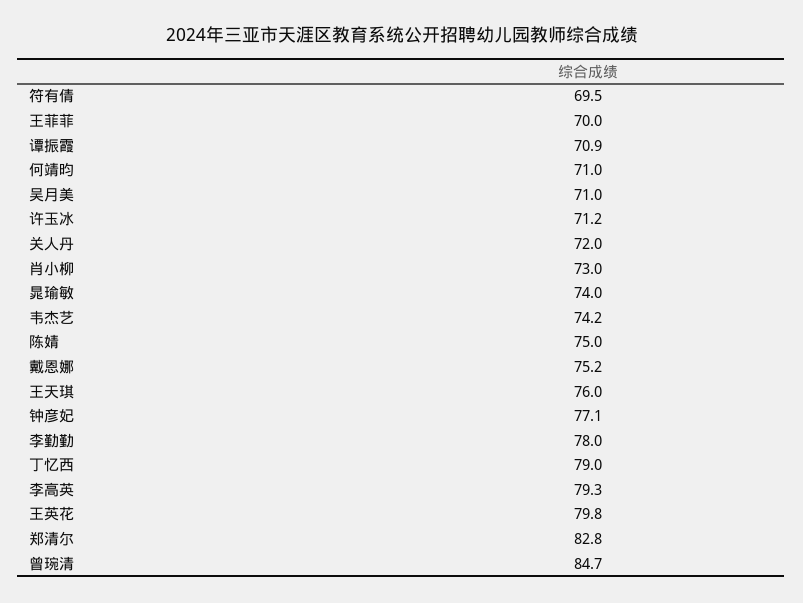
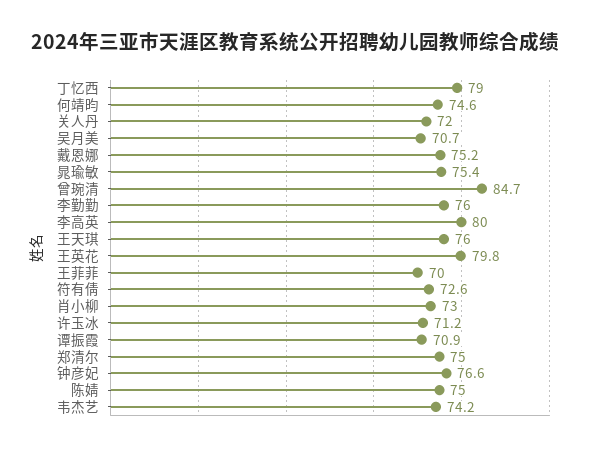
  {
-   "符有倩": 69.5,
+   "符有倩": 72.6,
    "王菲菲": 70,
    "谭振霞": 70.9,
-   "何靖昀": 71,
+   "何靖昀": 74.6,
-   "吴月美": 71,
+   "吴月美": 70.7,
    "许玉冰": 71.2,
    "关人丹": 72,
    "肖小柳": 73,
-   "晁瑜敏": 74,
+   "晁瑜敏": 75.4,
    "韦杰艺": 74.2,
    "陈婧": 75,
    "戴恩娜": 75.2,
    "王天琪": 76,
-   "钟彦妃": 77.1,
+   "钟彦妃": 76.6,
-   "李勤勤": 78,
+   "李勤勤": 76,
    "丁忆西": 79,
-   "李高英": 79.3,
+   "李高英": 80,
    "王英花": 79.8,
-   "郑清尔": 82.8,
+   "郑清尔": 75,
    "曾琬清": 84.7
  }

